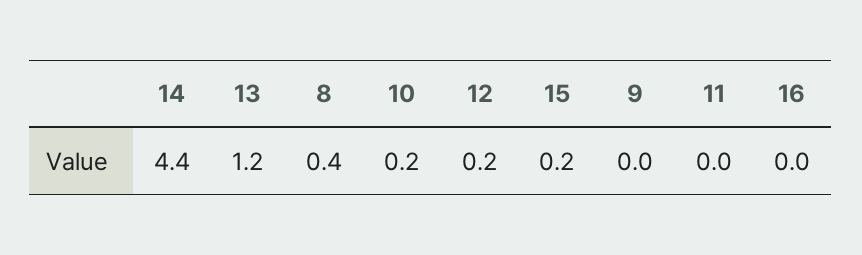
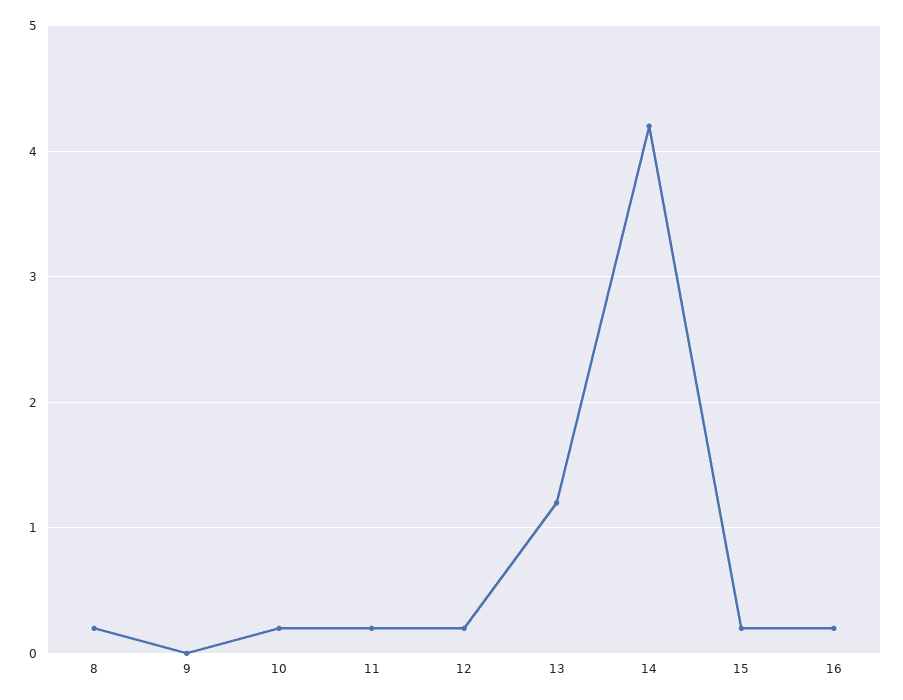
  {
-   "14": 4.4,
+   "14": 4.2,
    "13": 1.2,
-   "8": 0.4,
+   "8": 0.2,
    "10": 0.2,
    "12": 0.2,
    "15": 0.2,
    "9": 0,
-   "11": 0,
+   "11": 0.2,
-   "16": 0
+   "16": 0.2
  }

